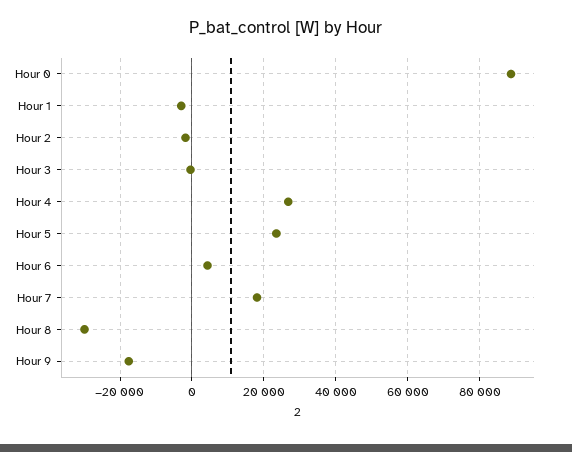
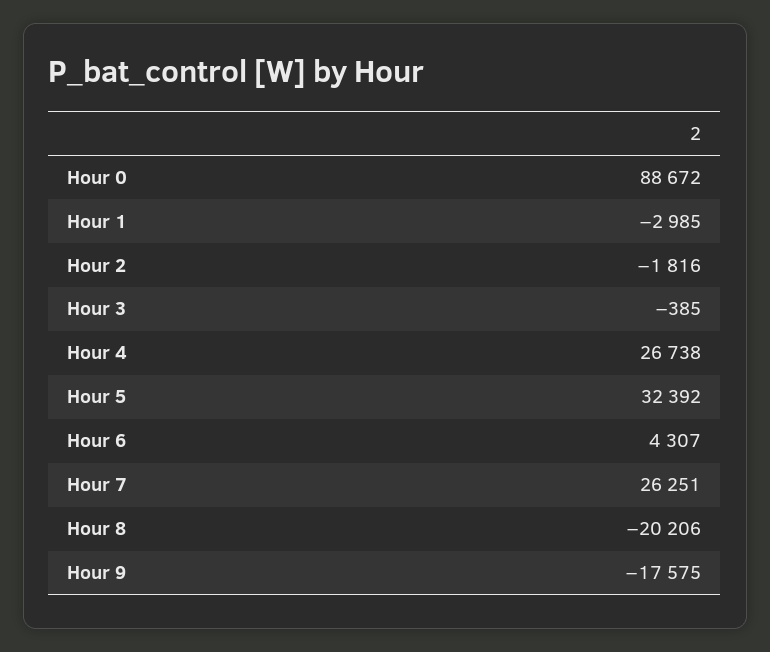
  {
    "Hour 0": 88672,
    "Hour 1": -2985,
    "Hour 2": -1816,
    "Hour 3": -385,
    "Hour 4": 26738,
-   "Hour 5": 24000,
+   "Hour 5": 32392,
    "Hour 6": 4307,
-   "Hour 7": 18000,
+   "Hour 7": 26251,
-   "Hour 8": -30000,
+   "Hour 8": -20206,
    "Hour 9": -17575
  }

